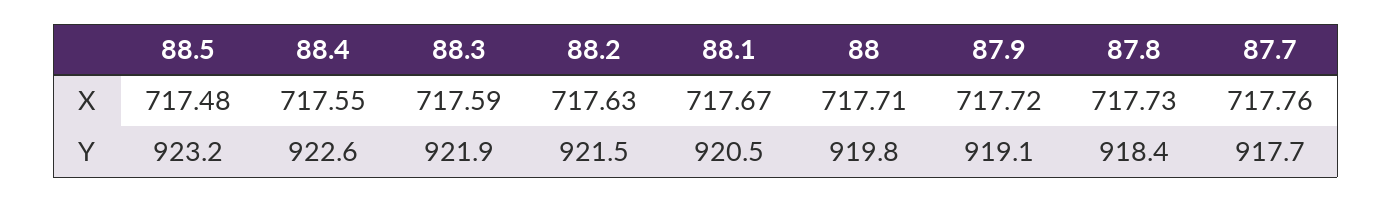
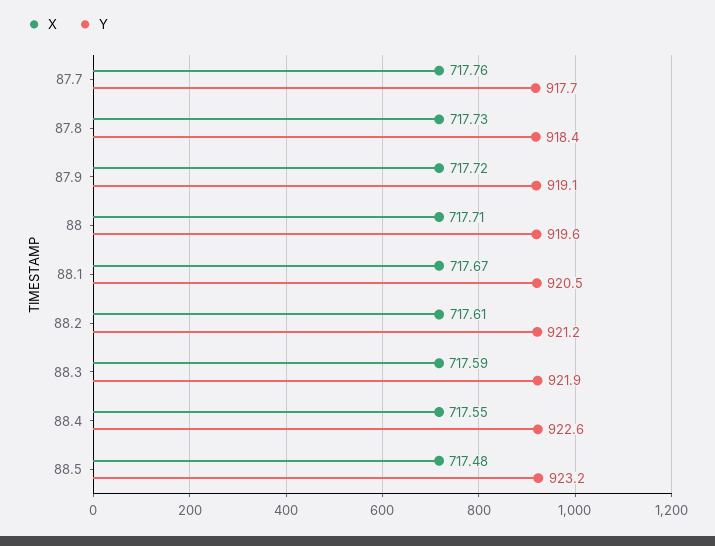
  {
    "X": {
      "88.5": 717.48,
      "88.4": 717.55,
      "88.3": 717.59,
-     "88.2": 717.63,
+     "88.2": 717.61,
      "88.1": 717.67,
      "88": 717.71,
      "87.9": 717.72,
      "87.8": 717.73,
      "87.7": 717.76
    },
    "Y": {
      "88.5": 923.2,
      "88.4": 922.6,
      "88.3": 921.9,
-     "88.2": 921.5,
+     "88.2": 921.2,
      "88.1": 920.5,
-     "88": 919.8,
+     "88": 919.6,
      "87.9": 919.1,
      "87.8": 918.4,
      "87.7": 917.7
    }
  }

